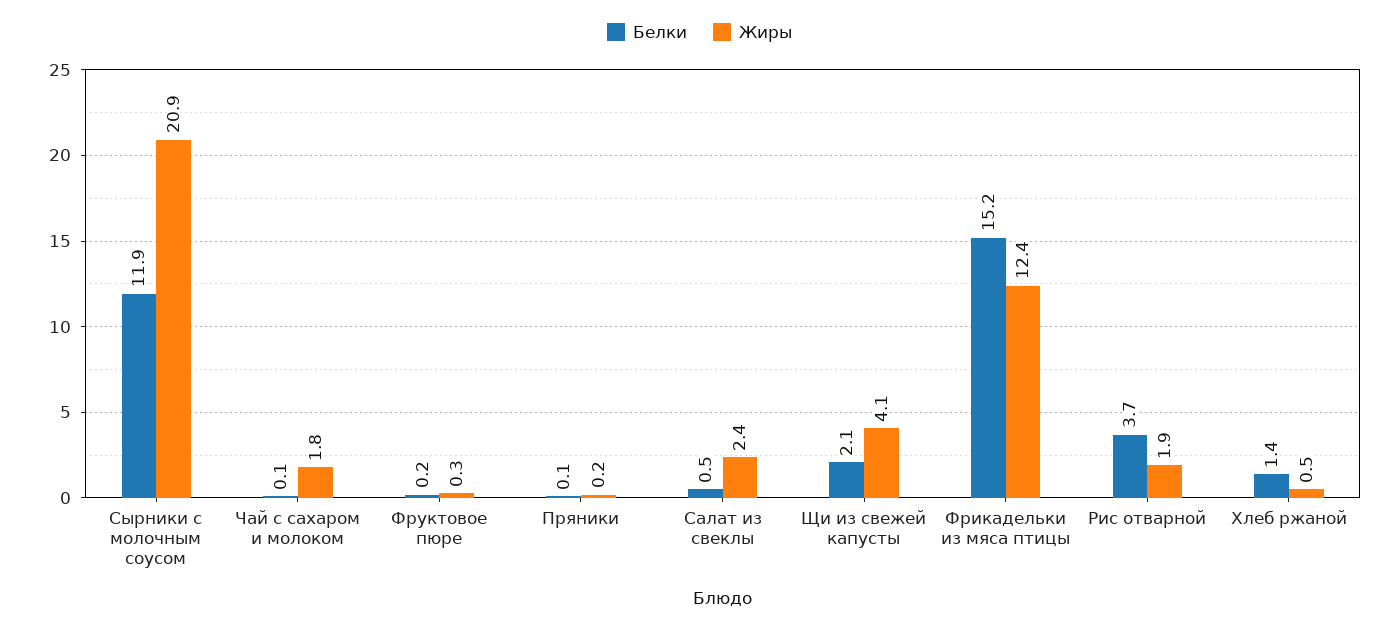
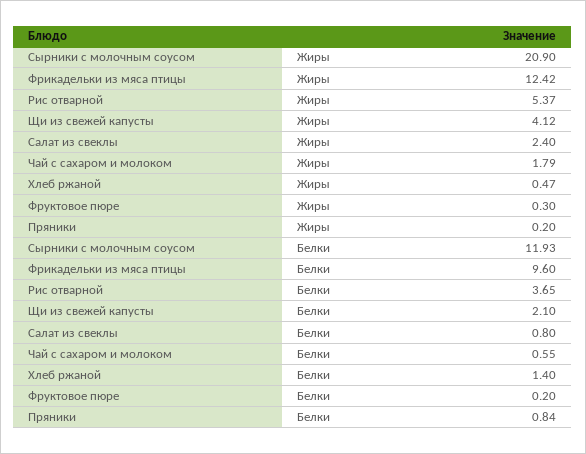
  {
    "Белки": {
      "Сырники с молочным соусом": 11.93,
-     "Чай с сахаром и молоком": 0.1,
+     "Чай с сахаром и молоком": 0.55,
      "Фруктовое пюре": 0.2,
-     "Пряники": 0.1,
+     "Пряники": 0.84,
-     "Салат из свеклы": 0.5,
+     "Салат из свеклы": 0.8,
      "Щи из свежей капусты": 2.1,
-     "Фрикадельки из мяса птицы": 15.2,
+     "Фрикадельки из мяса птицы": 9.6,
      "Рис отварной": 3.65,
      "Хлеб ржаной": 1.4
    },
    "Жиры": {
      "Сырники с молочным соусом": 20.9,
      "Чай с сахаром и молоком": 1.79,
      "Фруктовое пюре": 0.3,
      "Пряники": 0.2,
      "Салат из свеклы": 2.4,
      "Щи из свежей капусты": 4.12,
      "Фрикадельки из мяса птицы": 12.42,
-     "Рис отварной": 1.9,
+     "Рис отварной": 5.37,
      "Хлеб ржаной": 0.47
    }
  }

